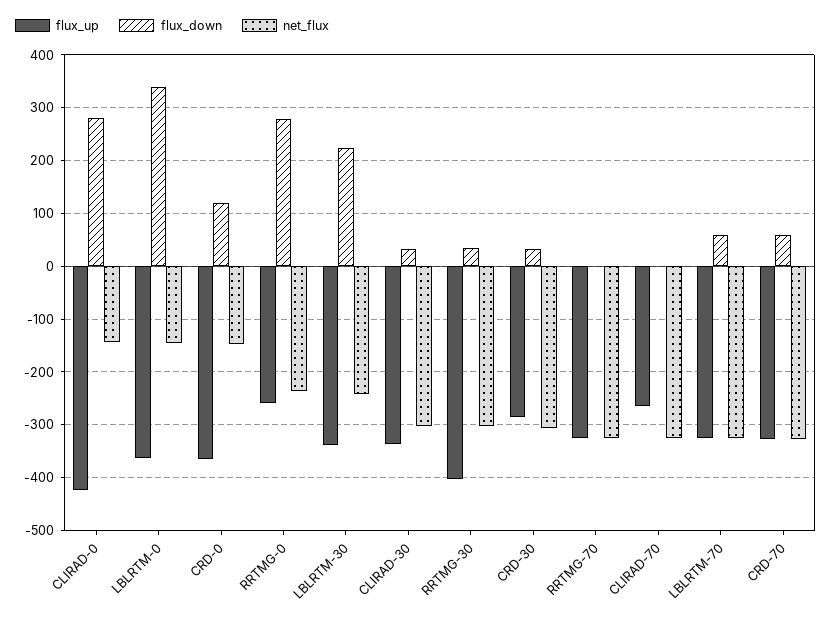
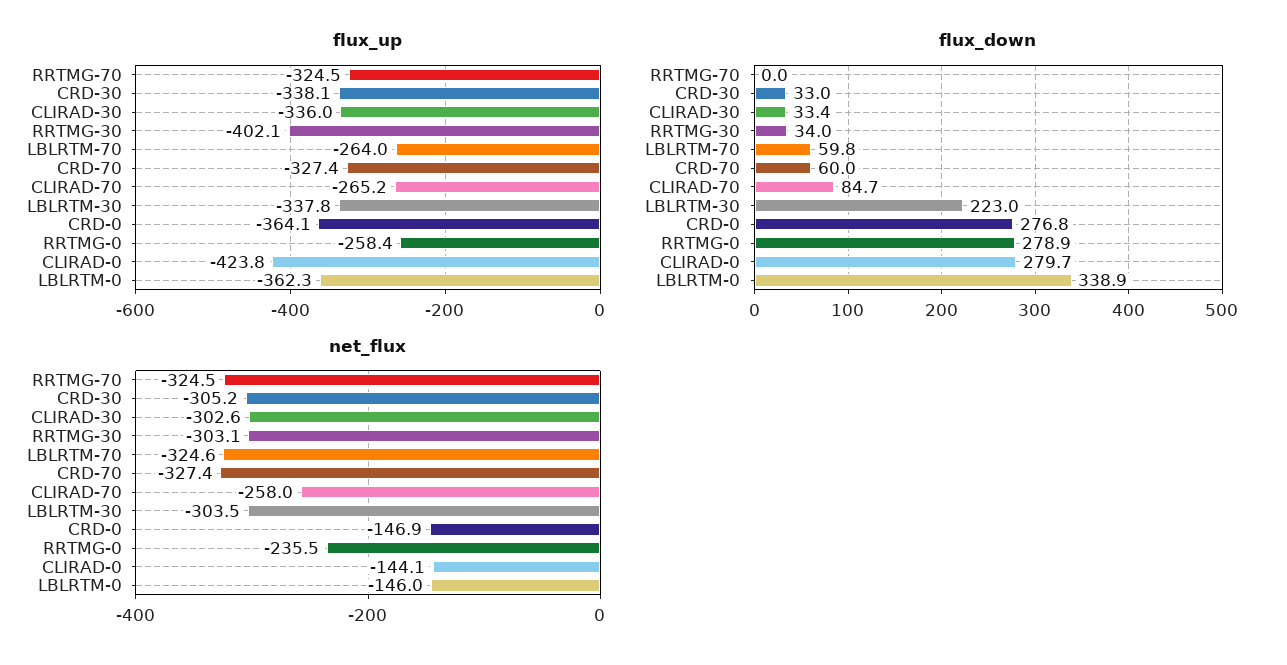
  {
    "flux_up": {
      "CLIRAD-0": -423.8,
      "LBLRTM-0": -362.3,
      "CRD-0": -364.1,
      "RRTMG-0": -258.4,
      "LBLRTM-30": -337.8,
      "CLIRAD-30": -336,
      "RRTMG-30": -402.1,
-     "CRD-30": -280,
+     "CRD-30": -338.1,
      "RRTMG-70": -324.5,
      "CLIRAD-70": -265.2,
-     "LBLRTM-70": -320,
+     "LBLRTM-70": -264,
      "CRD-70": -327.4
    },
    "flux_down": {
      "CLIRAD-0": 279.7,
      "LBLRTM-0": 338.9,
-     "CRD-0": 120,
+     "CRD-0": 276.8,
      "RRTMG-0": 278.9,
      "LBLRTM-30": 223,
      "CLIRAD-30": 33.4,
      "RRTMG-30": 34,
      "CRD-30": 33,
      "RRTMG-70": 0,
-     "CLIRAD-70": 0,
+     "CLIRAD-70": 84.7,
      "LBLRTM-70": 59.8,
      "CRD-70": 60
    },
    "net_flux": {
      "CLIRAD-0": -144.1,
      "LBLRTM-0": -146,
      "CRD-0": -146.9,
      "RRTMG-0": -235.5,
-     "LBLRTM-30": -240,
+     "LBLRTM-30": -303.5,
      "CLIRAD-30": -302.6,
      "RRTMG-30": -303.1,
      "CRD-30": -305.2,
      "RRTMG-70": -324.5,
-     "CLIRAD-70": -320,
+     "CLIRAD-70": -258,
      "LBLRTM-70": -324.6,
      "CRD-70": -327.4
    }
  }

